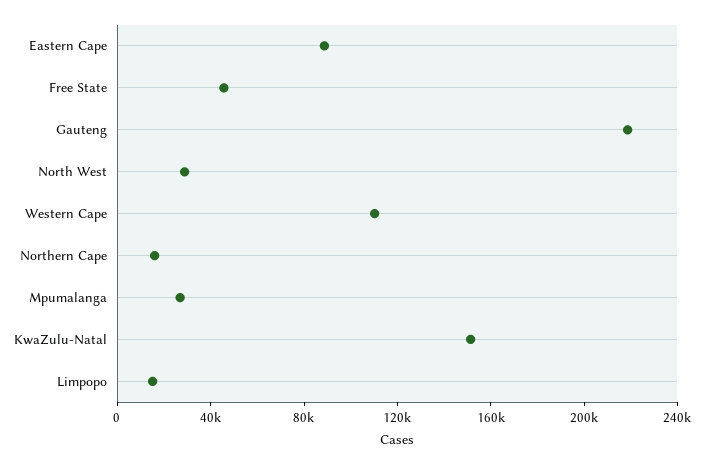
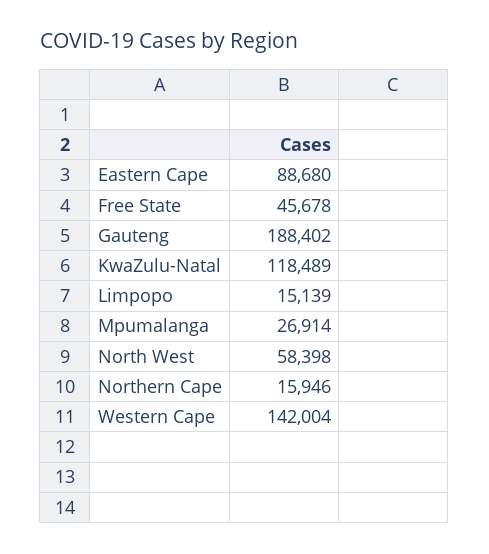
  {
    "Eastern Cape": 88680,
    "Free State": 45678,
-   "Gauteng": 220000,
+   "Gauteng": 188402,
-   "North West": 30000,
+   "North West": 58398,
-   "Western Cape": 110000,
+   "Western Cape": 142004,
    "Northern Cape": 15946,
    "Mpumalanga": 26914,
-   "KwaZulu-Natal": 150000,
+   "KwaZulu-Natal": 118489,
    "Limpopo": 15139
  }

